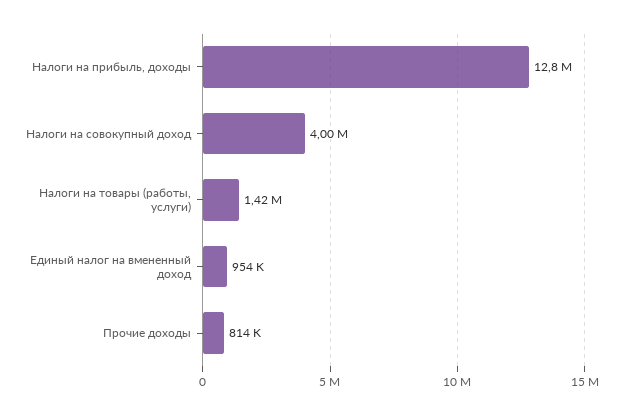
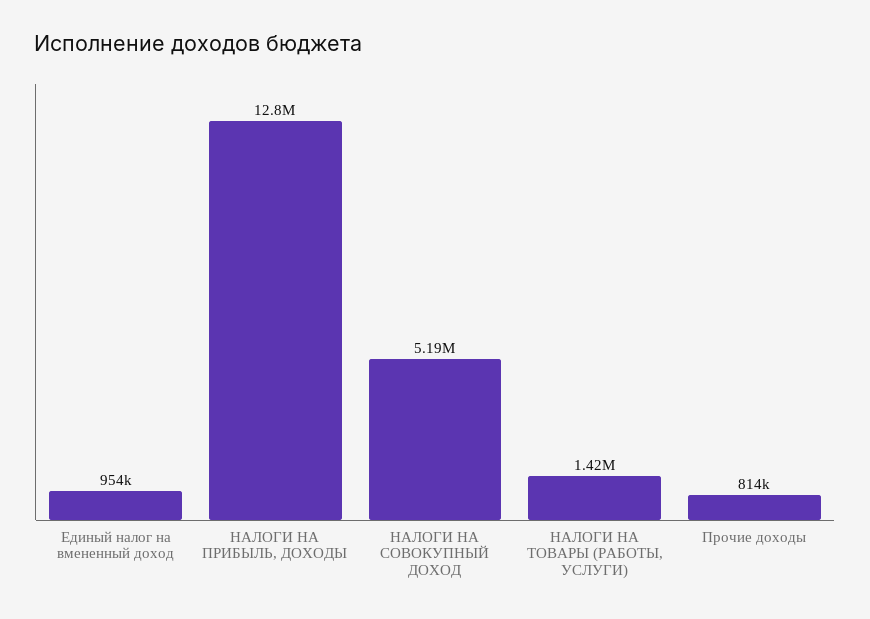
  {
    "Налоги на прибыль, доходы": 12800000,
-   "Налоги на совокупный доход": 4000000,
+   "Налоги на совокупный доход": 5190000,
    "Налоги на товары (работы, услуги)": 1420000,
    "Единый налог на вмененный доход": 954000,
    "Прочие доходы": 814000
  }

